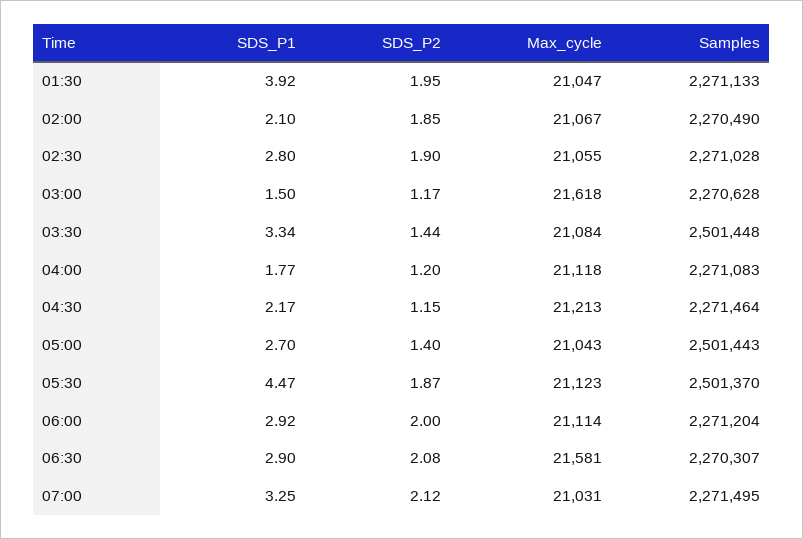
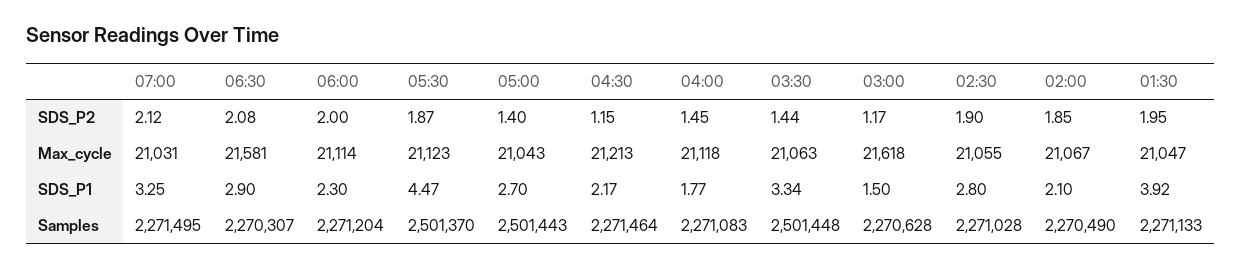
  {
    "SDS_P1": {
      "01:30": 3.92,
      "02:00": 2.1,
      "02:30": 2.8,
      "03:00": 1.5,
      "03:30": 3.34,
      "04:00": 1.77,
      "04:30": 2.17,
      "05:00": 2.7,
      "05:30": 4.47,
-     "06:00": 2.92,
+     "06:00": 2.3,
      "06:30": 2.9,
      "07:00": 3.25
    },
    "SDS_P2": {
      "01:30": 1.95,
      "02:00": 1.85,
      "02:30": 1.9,
      "03:00": 1.17,
      "03:30": 1.44,
-     "04:00": 1.2,
+     "04:00": 1.45,
      "04:30": 1.15,
      "05:00": 1.4,
      "05:30": 1.87,
      "06:00": 2,
      "06:30": 2.08,
      "07:00": 2.12
    },
    "Max_cycle": {
      "01:30": 21047,
      "02:00": 21067,
      "02:30": 21055,
      "03:00": 21618,
-     "03:30": 21084,
+     "03:30": 21063,
      "04:00": 21118,
      "04:30": 21213,
      "05:00": 21043,
      "05:30": 21123,
      "06:00": 21114,
      "06:30": 21581,
      "07:00": 21031
    },
    "Samples": {
      "01:30": 2271133,
      "02:00": 2270490,
      "02:30": 2271028,
      "03:00": 2270628,
      "03:30": 2501448,
      "04:00": 2271083,
      "04:30": 2271464,
      "05:00": 2501443,
      "05:30": 2501370,
      "06:00": 2271204,
      "06:30": 2270307,
      "07:00": 2271495
    }
  }

